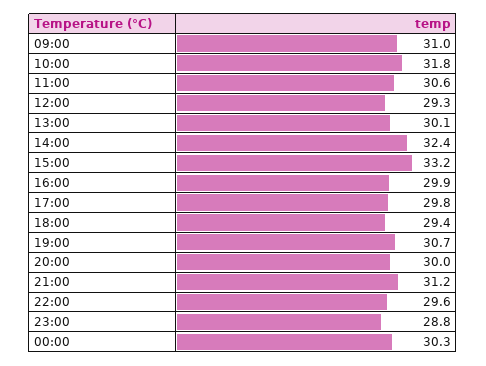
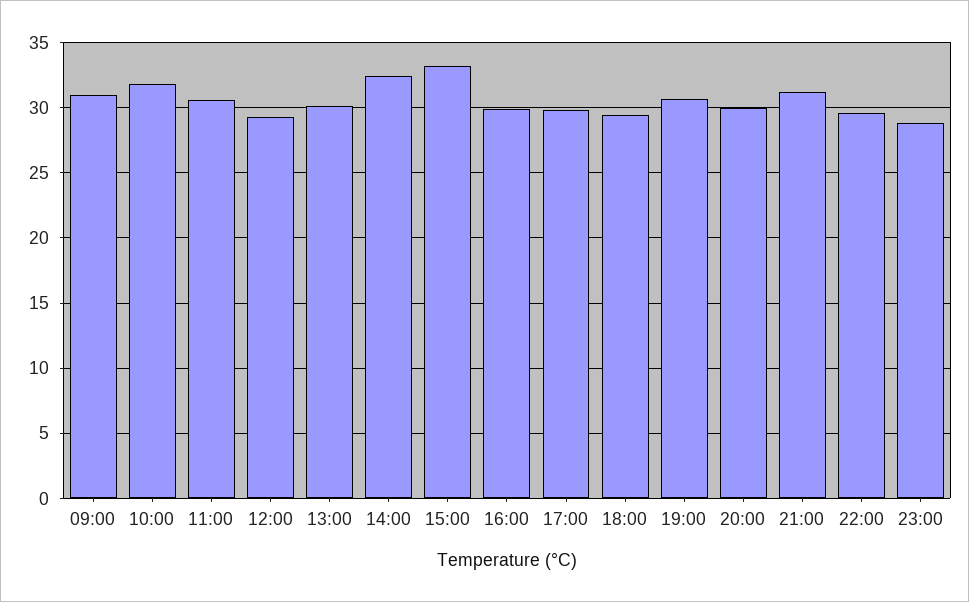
  {
    "09:00": 31,
    "10:00": 31.8,
    "11:00": 30.6,
    "12:00": 29.3,
    "13:00": 30.1,
    "14:00": 32.4,
    "15:00": 33.2,
    "16:00": 29.9,
    "17:00": 29.8,
    "18:00": 29.4,
    "19:00": 30.7,
    "20:00": 30,
    "21:00": 31.2,
    "22:00": 29.6,
-   "23:00": 28.8,
+   "23:00": 28.8
-   "00:00": 30.3
  }

